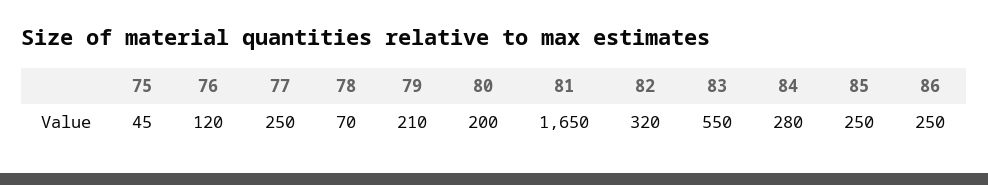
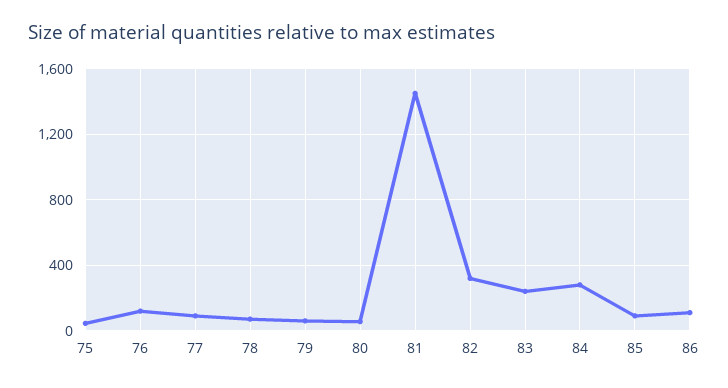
  {
    "75": 45,
    "76": 120,
-   "77": 250,
+   "77": 100,
    "78": 70,
-   "79": 210,
+   "79": 50,
-   "80": 200,
+   "80": 50,
-   "81": 1650,
+   "81": 1450,
    "82": 320,
-   "83": 550,
+   "83": 250,
    "84": 280,
-   "85": 250,
+   "85": 100,
-   "86": 250
+   "86": 100
  }

